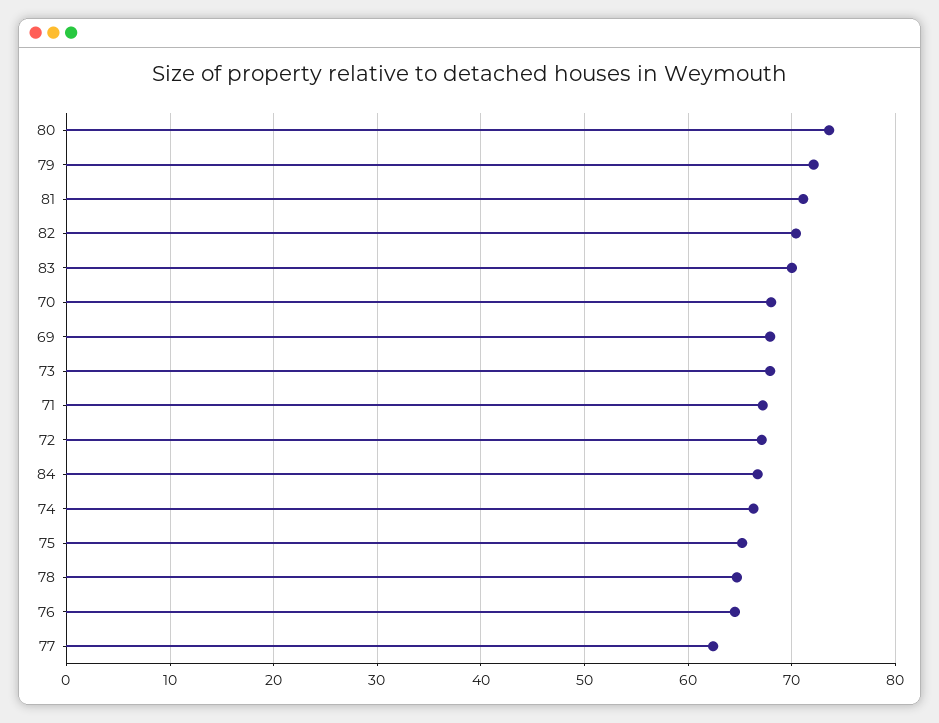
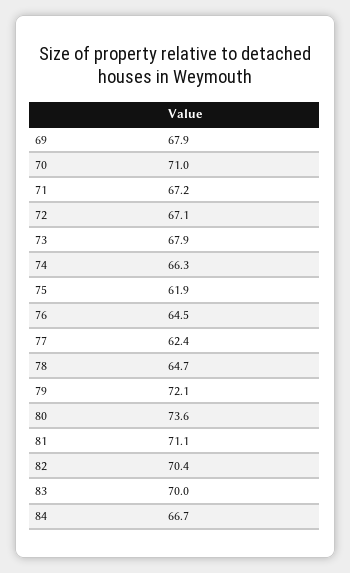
  {
    "80": 73.6,
    "79": 72.1,
    "81": 71.1,
    "82": 70.4,
    "83": 70,
-   "70": 68,
+   "70": 71,
    "69": 67.9,
    "73": 67.9,
    "71": 67.2,
    "72": 67.1,
    "84": 66.7,
    "74": 66.3,
-   "75": 65,
+   "75": 61.9,
    "78": 64.7,
    "76": 64.5,
    "77": 62.4
  }

